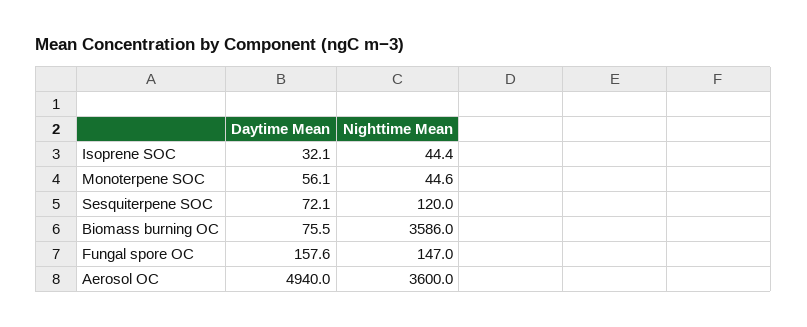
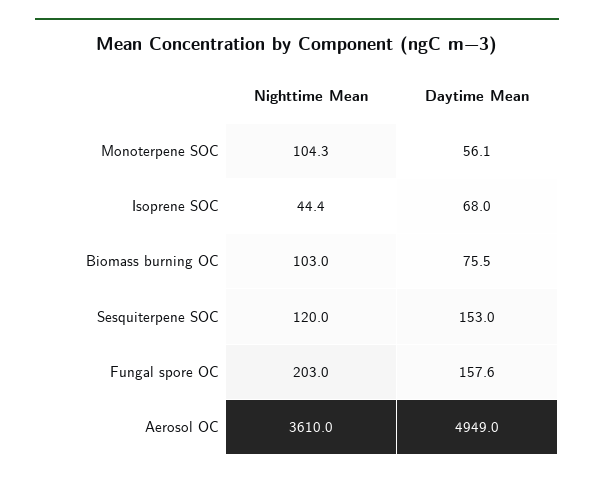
  {
    "Daytime Mean": {
-     "Isoprene SOC": 32.1,
+     "Isoprene SOC": 68,
      "Monoterpene SOC": 56.1,
-     "Sesquiterpene SOC": 72.1,
+     "Sesquiterpene SOC": 153,
      "Biomass burning OC": 75.5,
      "Fungal spore OC": 157.6,
-     "Aerosol OC": 4940
+     "Aerosol OC": 4949
    },
    "Nighttime Mean": {
      "Isoprene SOC": 44.4,
-     "Monoterpene SOC": 44.6,
+     "Monoterpene SOC": 104.3,
      "Sesquiterpene SOC": 120,
-     "Biomass burning OC": 3586,
+     "Biomass burning OC": 103,
-     "Fungal spore OC": 147,
+     "Fungal spore OC": 203,
-     "Aerosol OC": 3600
+     "Aerosol OC": 3610
    }
  }

